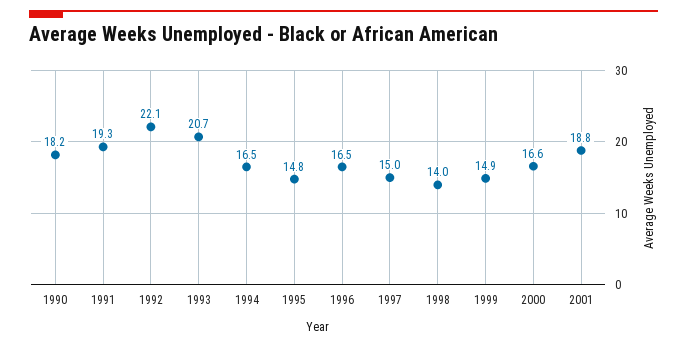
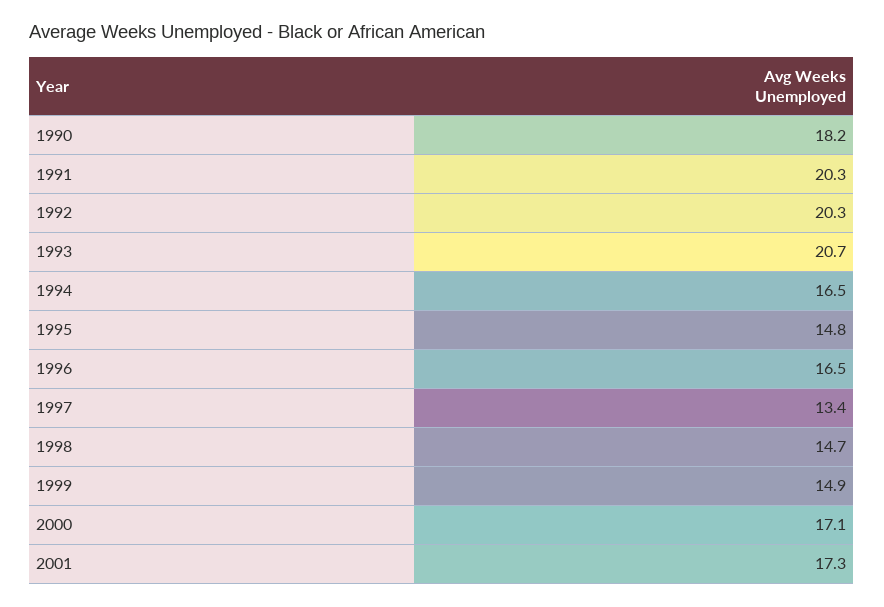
  {
    "1990": 18.2,
-   "1991": 19.3,
+   "1991": 20.3,
-   "1992": 22.1,
+   "1992": 20.3,
    "1993": 20.7,
    "1994": 16.5,
    "1995": 14.8,
    "1996": 16.5,
-   "1997": 15,
+   "1997": 13.4,
-   "1998": 14,
+   "1998": 14.7,
    "1999": 14.9,
-   "2000": 16.6,
+   "2000": 17.1,
-   "2001": 18.8
+   "2001": 17.3
  }

